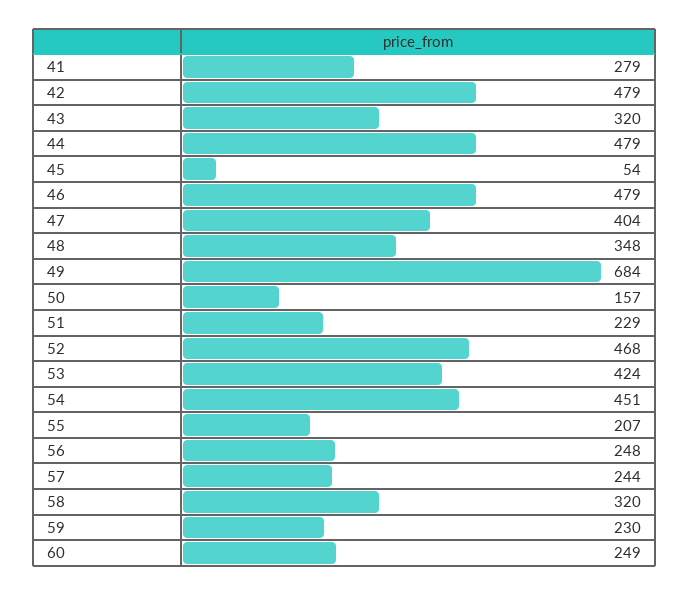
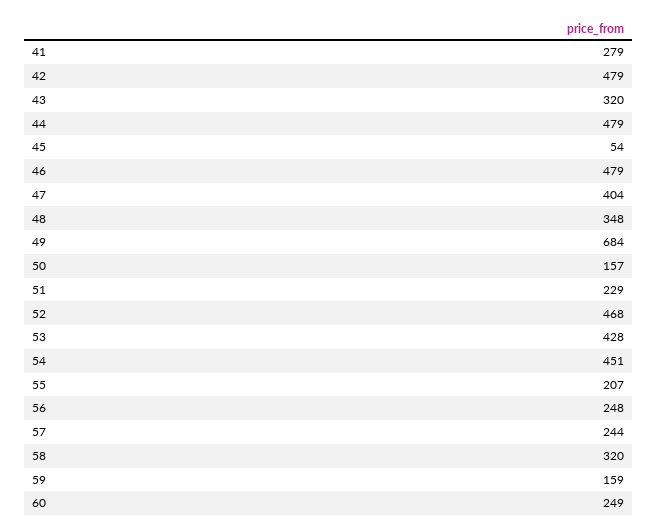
  {
    "41": 279,
    "42": 479,
    "43": 320,
    "44": 479,
    "45": 54,
    "46": 479,
    "47": 404,
    "48": 348,
    "49": 684,
    "50": 157,
    "51": 229,
    "52": 468,
-   "53": 424,
+   "53": 428,
    "54": 451,
    "55": 207,
    "56": 248,
    "57": 244,
    "58": 320,
-   "59": 230,
+   "59": 159,
    "60": 249
  }

